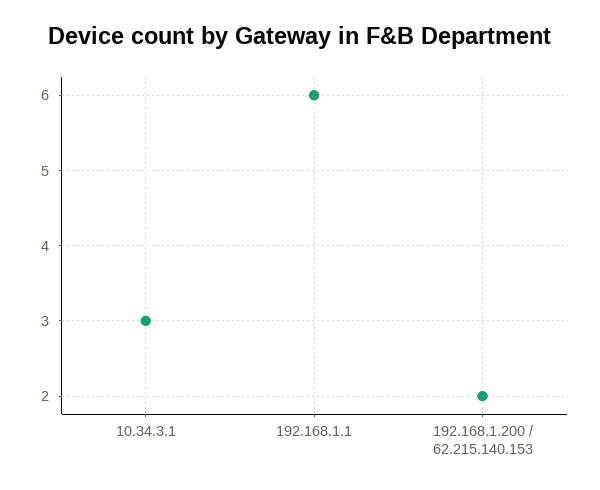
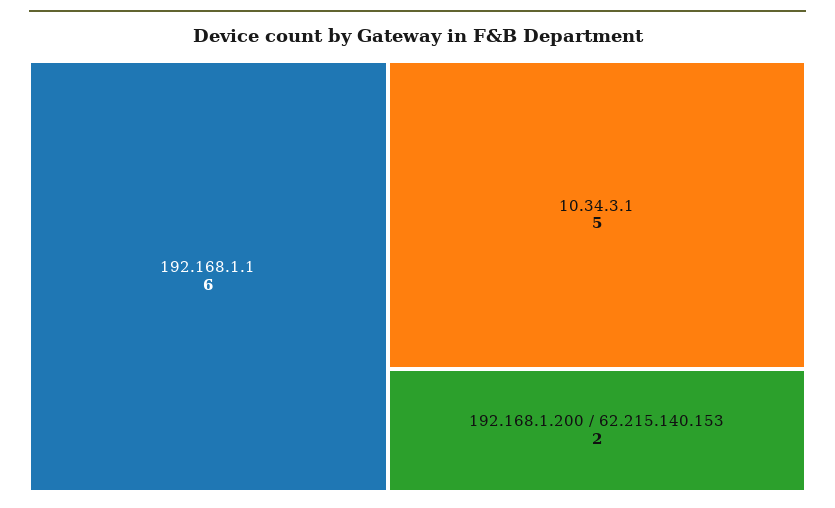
  {
-   "10.34.3.1": 3,
+   "10.34.3.1": 5,
    "192.168.1.1": 6,
    "192.168.1.200 / 62.215.140.153": 2
  }

